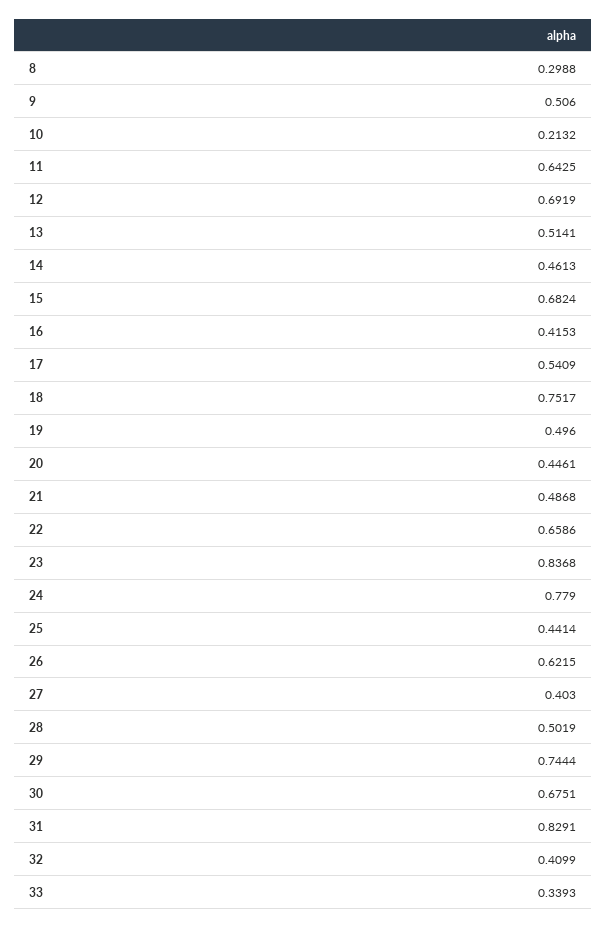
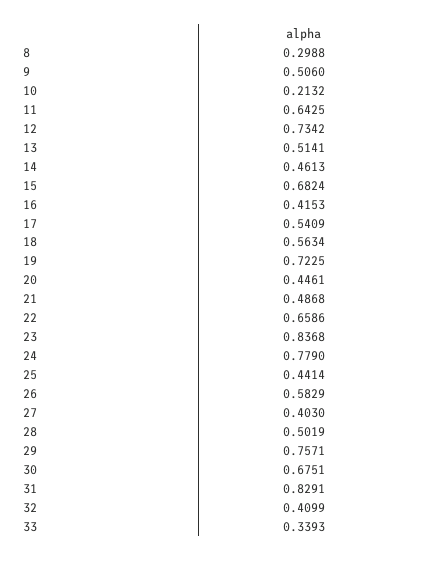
  {
    "8": 0.2988,
    "9": 0.506,
    "10": 0.2132,
    "11": 0.6425,
-   "12": 0.6919,
+   "12": 0.7342,
    "13": 0.5141,
    "14": 0.4613,
    "15": 0.6824,
    "16": 0.4153,
    "17": 0.5409,
-   "18": 0.7517,
+   "18": 0.5634,
-   "19": 0.496,
+   "19": 0.7225,
    "20": 0.4461,
    "21": 0.4868,
    "22": 0.6586,
    "23": 0.8368,
    "24": 0.779,
    "25": 0.4414,
-   "26": 0.6215,
+   "26": 0.5829,
    "27": 0.403,
    "28": 0.5019,
-   "29": 0.7444,
+   "29": 0.7571,
    "30": 0.6751,
    "31": 0.8291,
    "32": 0.4099,
    "33": 0.3393
  }

